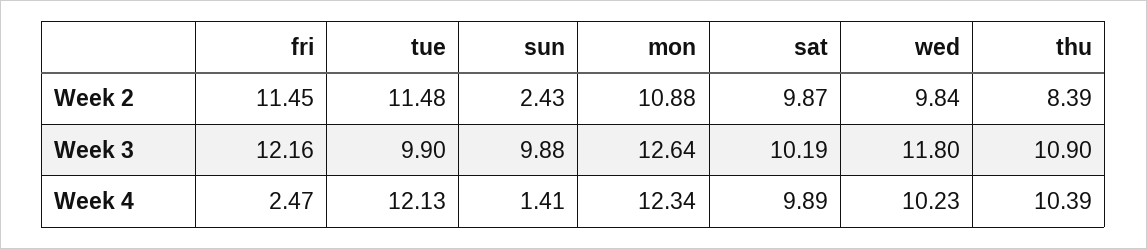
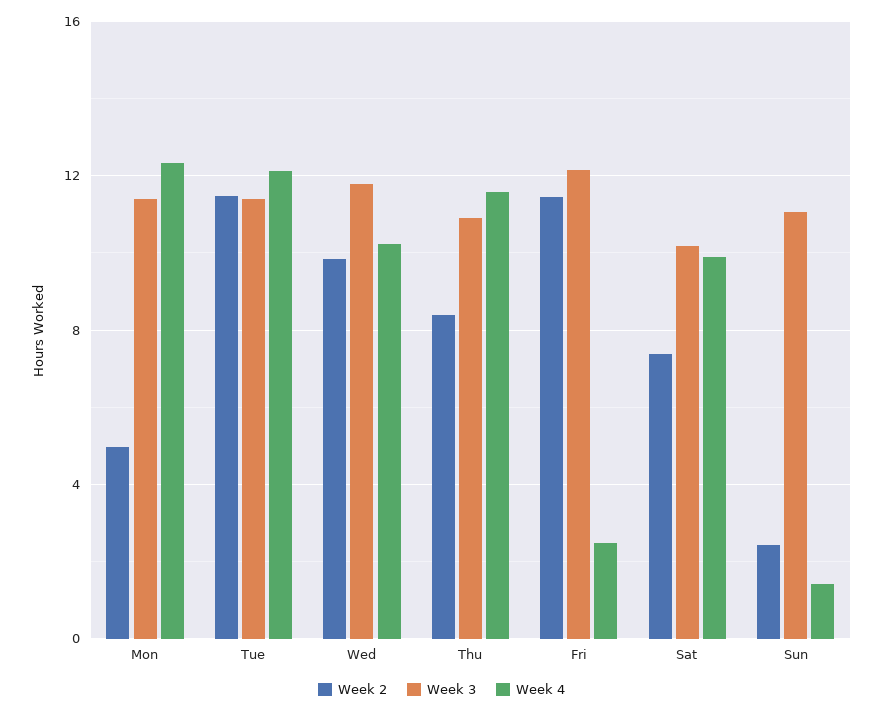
  {
    "Week 2": {
      "fri": 11.45,
      "tue": 11.48,
      "sun": 2.43,
-     "mon": 10.88,
+     "mon": 5,
-     "sat": 9.87,
+     "sat": 7.5,
      "wed": 9.84,
      "thu": 8.39
    },
    "Week 3": {
      "fri": 12.16,
-     "tue": 9.9,
+     "tue": 11.5,
-     "sun": 9.88,
+     "sun": 11,
-     "mon": 12.64,
+     "mon": 11.5,
      "sat": 10.19,
      "wed": 11.8,
      "thu": 10.9
    },
    "Week 4": {
      "fri": 2.47,
      "tue": 12.13,
      "sun": 1.41,
      "mon": 12.34,
      "sat": 9.89,
      "wed": 10.23,
-     "thu": 10.39
+     "thu": 11.5
    }
  }

